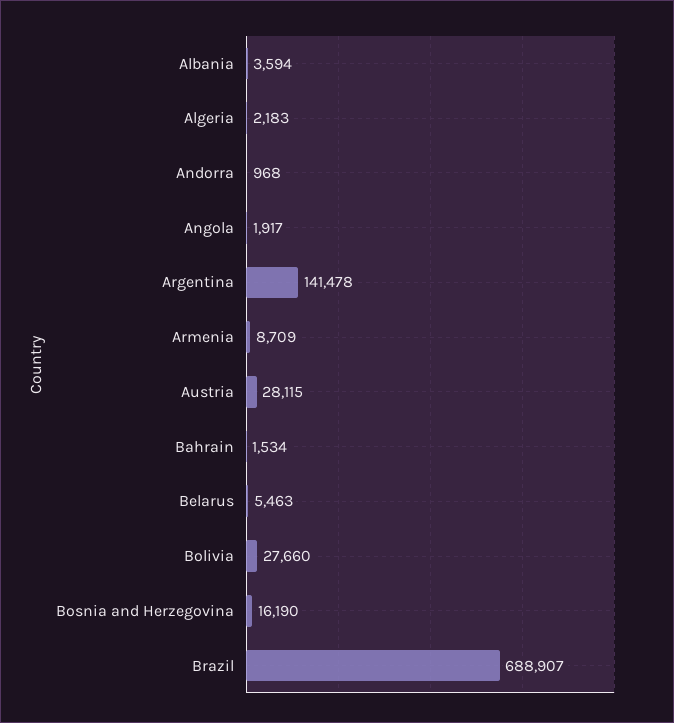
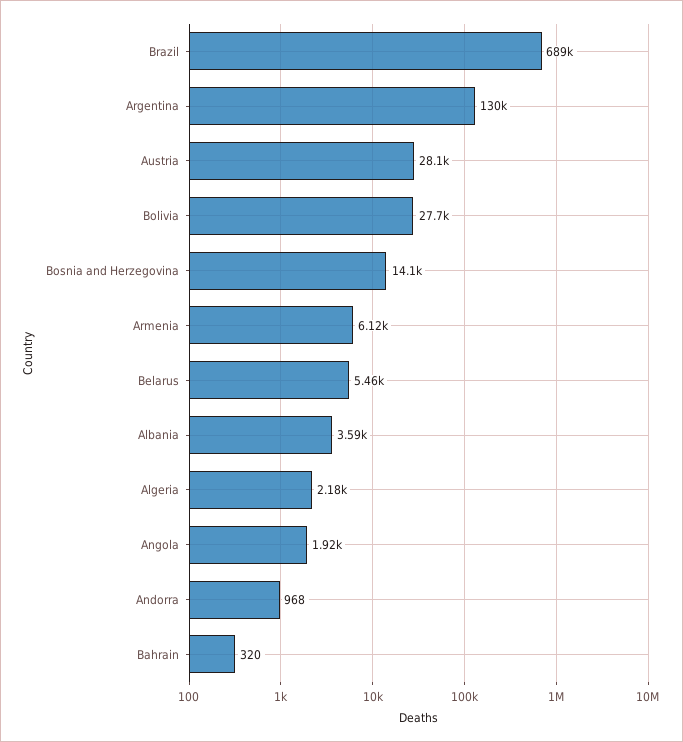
  {
    "Albania": 3594,
    "Algeria": 2183,
    "Andorra": 968,
    "Angola": 1917,
-   "Argentina": 141478,
+   "Argentina": 130000,
-   "Armenia": 8709,
+   "Armenia": 6120,
    "Austria": 28115,
-   "Bahrain": 1534,
+   "Bahrain": 320,
    "Belarus": 5463,
    "Bolivia": 27660,
-   "Bosnia and Herzegovina": 16190,
+   "Bosnia and Herzegovina": 14100,
    "Brazil": 688907
  }

